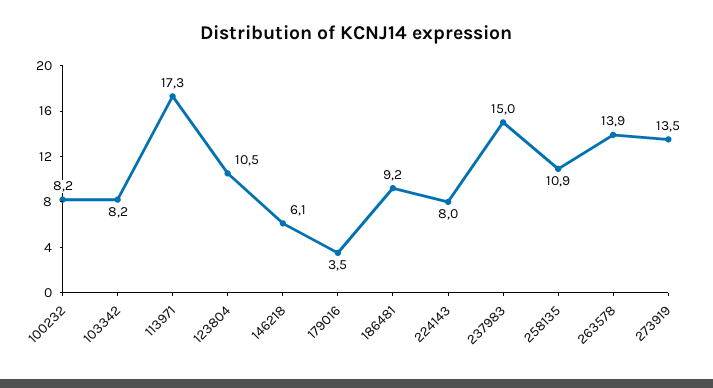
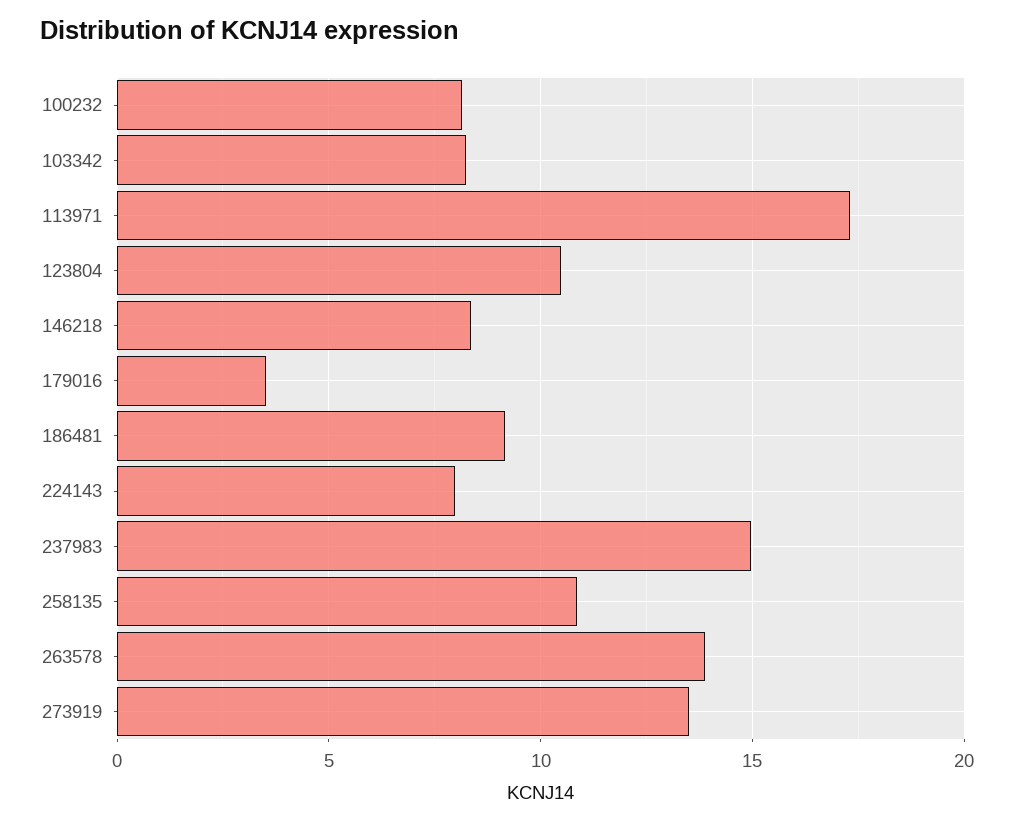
  {
    "100232": 8.2,
    "103342": 8.2,
    "113971": 17.3,
    "123804": 10.5,
-   "146218": 6.1,
+   "146218": 8.5,
    "179016": 3.5,
    "186481": 9.2,
    "224143": 8,
    "237983": 15,
    "258135": 10.9,
    "263578": 13.9,
    "273919": 13.5
  }

